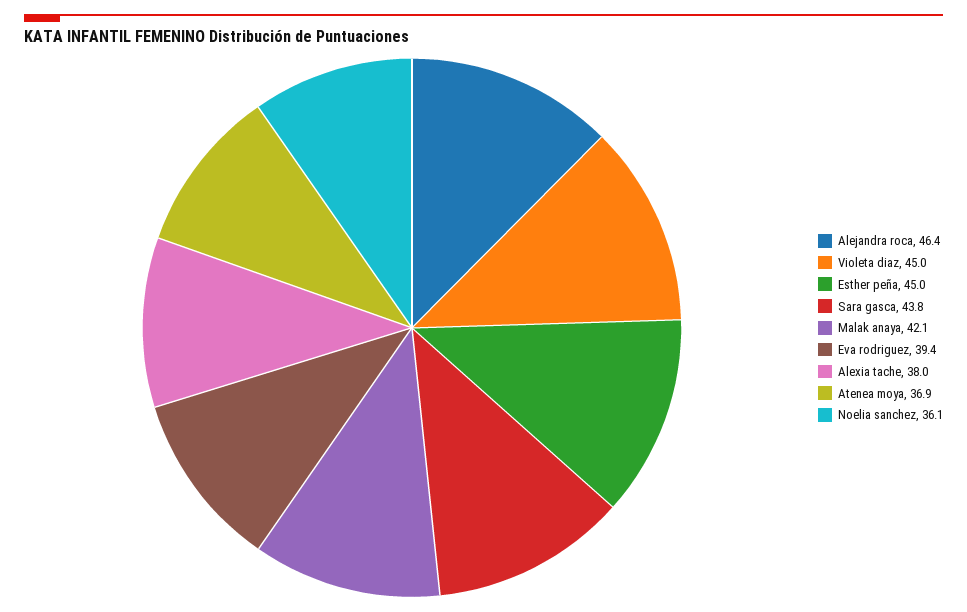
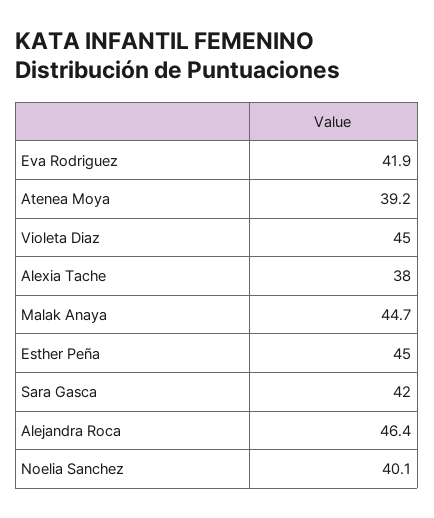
  {
    "Alejandra roca": 46.4,
    "Violeta diaz": 45,
    "Esther peña": 45,
-   "Sara gasca": 43.8,
+   "Sara gasca": 42,
-   "Malak anaya": 42.1,
+   "Malak anaya": 44.7,
-   "Eva rodriguez": 39.4,
+   "Eva rodriguez": 41.9,
    "Alexia tache": 38,
-   "Atenea moya": 36.9,
+   "Atenea moya": 39.2,
-   "Noelia sanchez": 36.1
+   "Noelia sanchez": 40.1
  }

